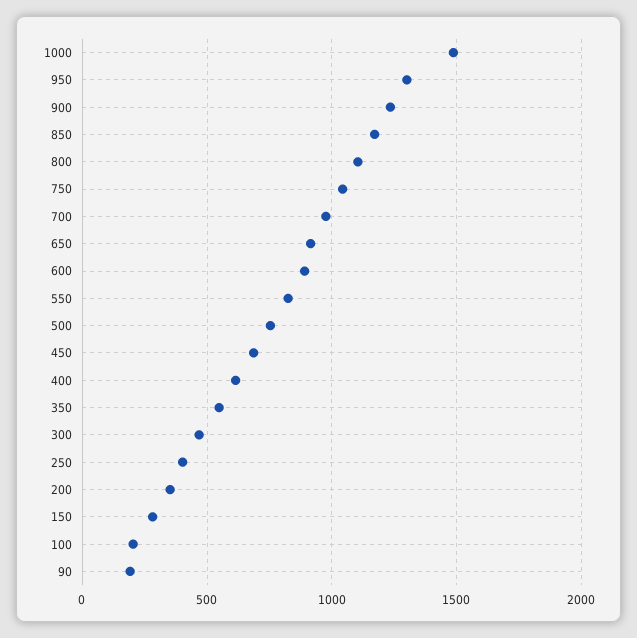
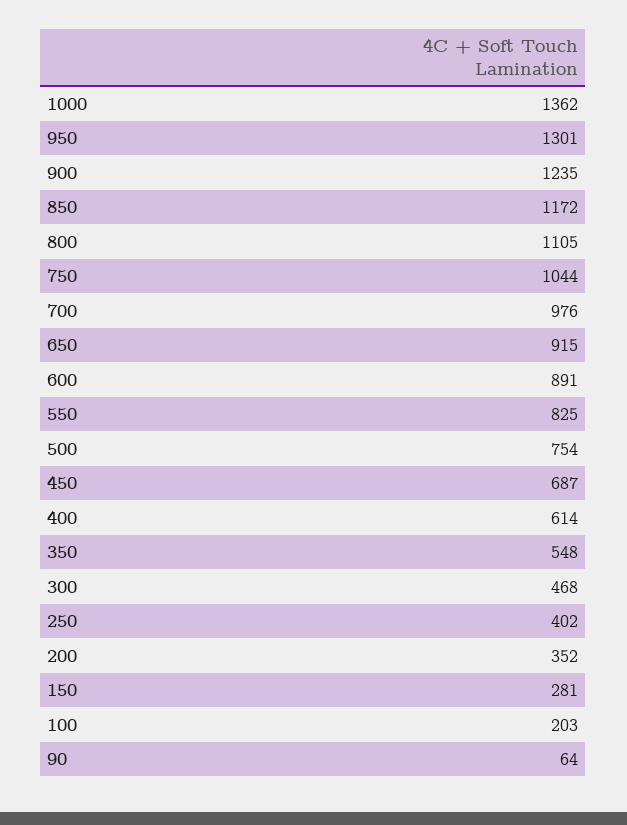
  {
-   "1000": 1500,
+   "1000": 1362,
    "950": 1301,
    "900": 1235,
    "850": 1172,
    "800": 1105,
    "750": 1044,
    "700": 976,
    "650": 915,
    "600": 891,
    "550": 825,
    "500": 754,
    "450": 687,
    "400": 614,
    "350": 548,
    "300": 468,
    "250": 402,
    "200": 352,
    "150": 281,
    "100": 203,
-   "90": 200
+   "90": 64
  }

